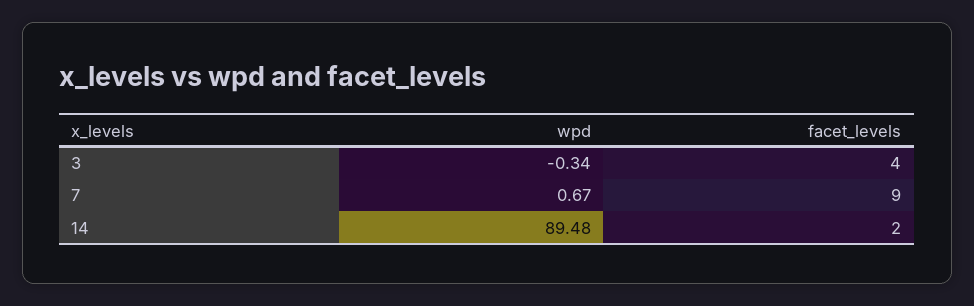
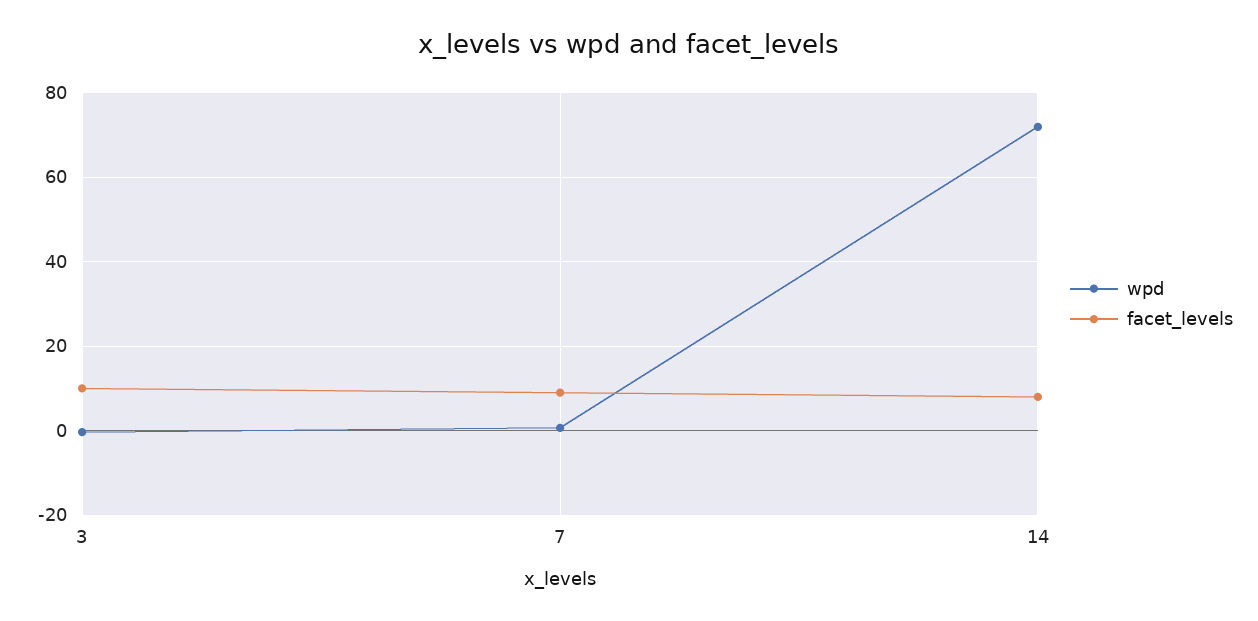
  {
    "wpd": {
      "3": -0.34,
      "7": 0.67,
-     "14": 89.48
+     "14": 72
    },
    "facet_levels": {
-     "3": 4,
+     "3": 10,
      "7": 9,
-     "14": 2
+     "14": 8
    }
  }

